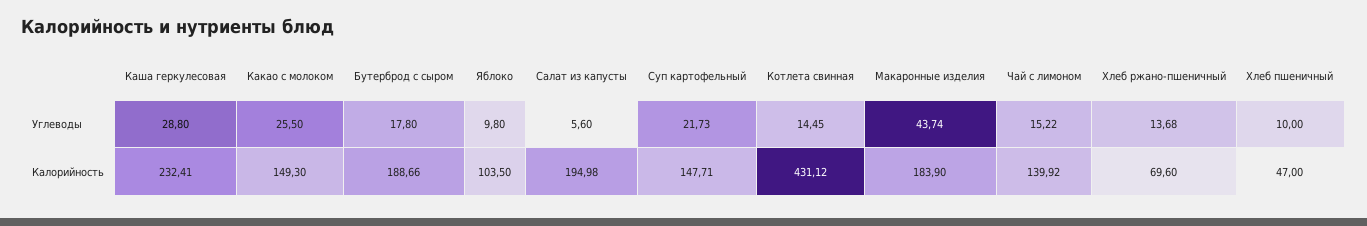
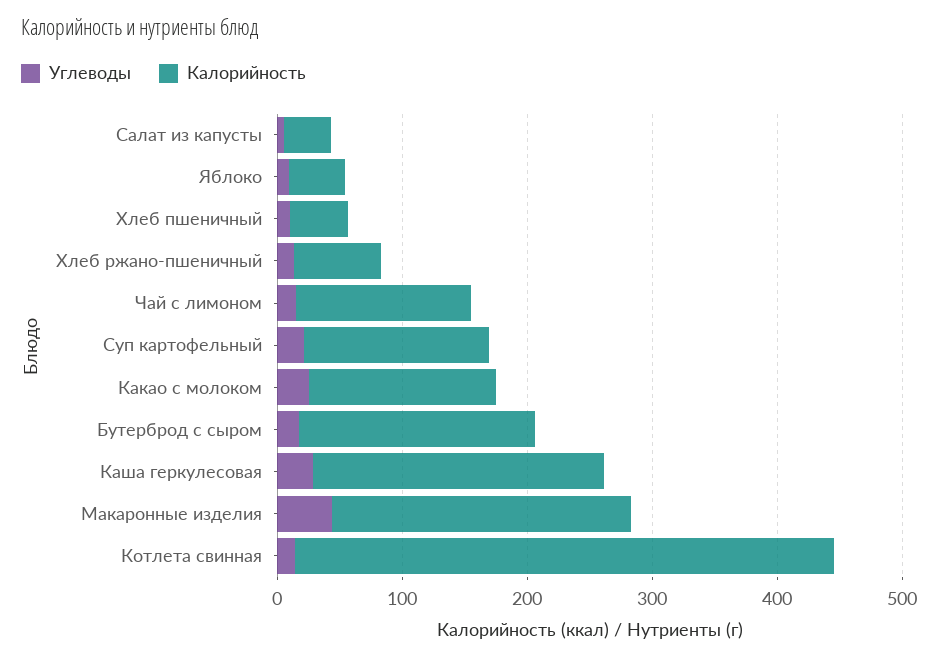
  {
    "Углеводы": {
      "Каша геркулесовая": 28.8,
      "Какао с молоком": 25.5,
      "Бутерброд с сыром": 17.8,
      "Яблоко": 9.8,
      "Салат из капусты": 5.6,
      "Суп картофельный": 21.73,
      "Котлета свинная": 14.45,
      "Макаронные изделия": 43.74,
      "Чай с лимоном": 15.22,
      "Хлеб ржано-пшеничный": 13.68,
      "Хлеб пшеничный": 10
    },
    "Калорийность": {
      "Каша геркулесовая": 232.41,
      "Какао с молоком": 149.3,
      "Бутерброд с сыром": 188.66,
-     "Яблоко": 103.5,
+     "Яблоко": 40,
-     "Салат из капусты": 194.98,
+     "Салат из капусты": 40,
      "Суп картофельный": 147.71,
      "Котлета свинная": 431.12,
-     "Макаронные изделия": 183.9,
+     "Макаронные изделия": 240,
      "Чай с лимоном": 139.92,
      "Хлеб ржано-пшеничный": 69.6,
      "Хлеб пшеничный": 47
    }
  }

